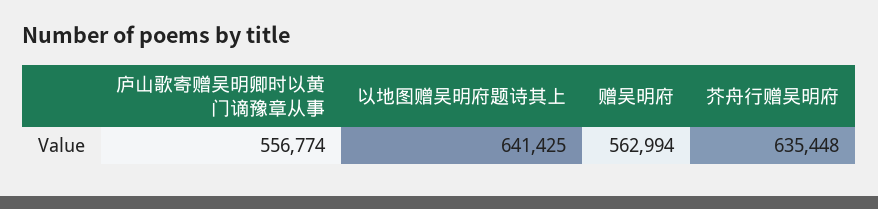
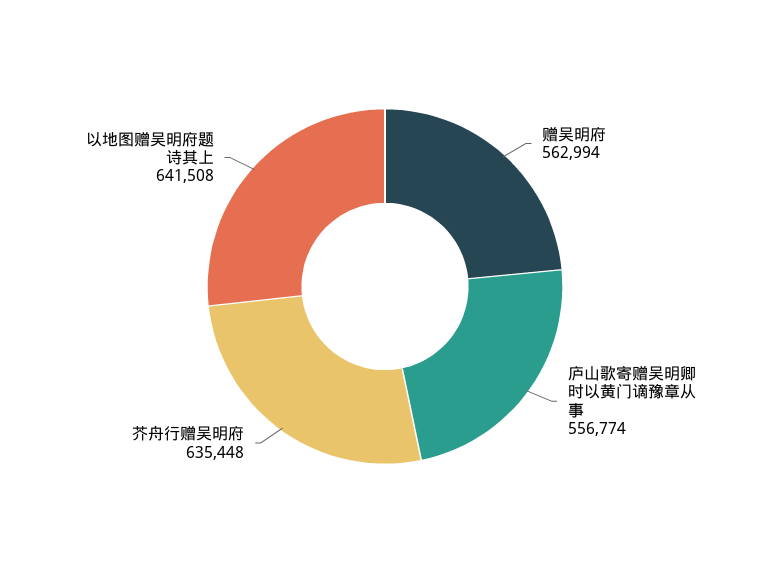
  {
    "庐山歌寄赠吴明卿时以黄门谪豫章从事": 556774,
-   "以地图赠吴明府题诗其上": 641425,
+   "以地图赠吴明府题诗其上": 641508,
    "赠吴明府": 562994,
    "芥舟行赠吴明府": 635448
  }

